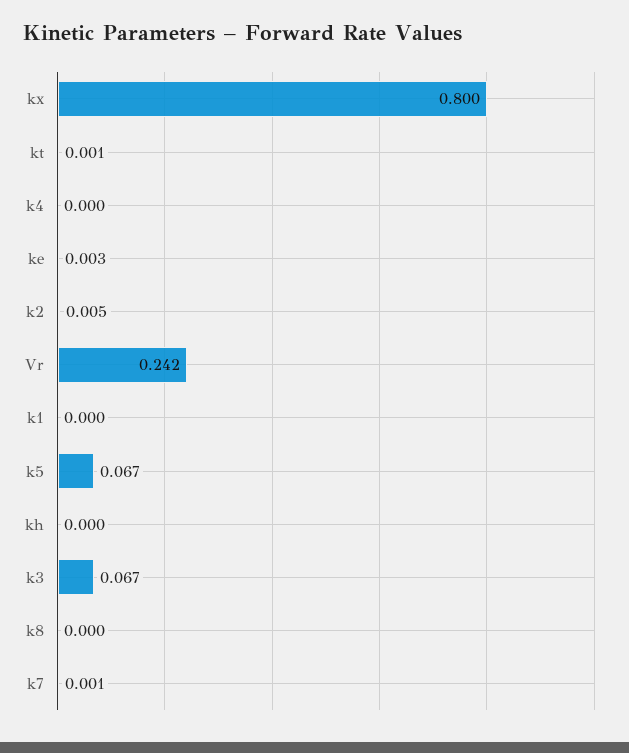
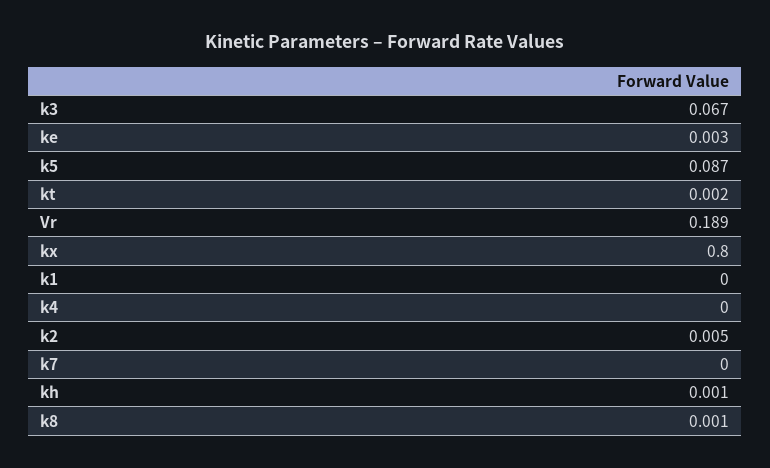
  {
    "kx": 0.8,
-   "kt": 0.001,
+   "kt": 0.002,
    "k4": 0,
    "ke": 0.003,
    "k2": 0.005,
-   "Vr": 0.242,
+   "Vr": 0.189,
    "k1": 0,
-   "k5": 0.067,
+   "k5": 0.087,
-   "kh": 0,
+   "kh": 0.001,
    "k3": 0.067,
-   "k8": 0,
+   "k8": 0.001,
-   "k7": 0.001
+   "k7": 0
  }

